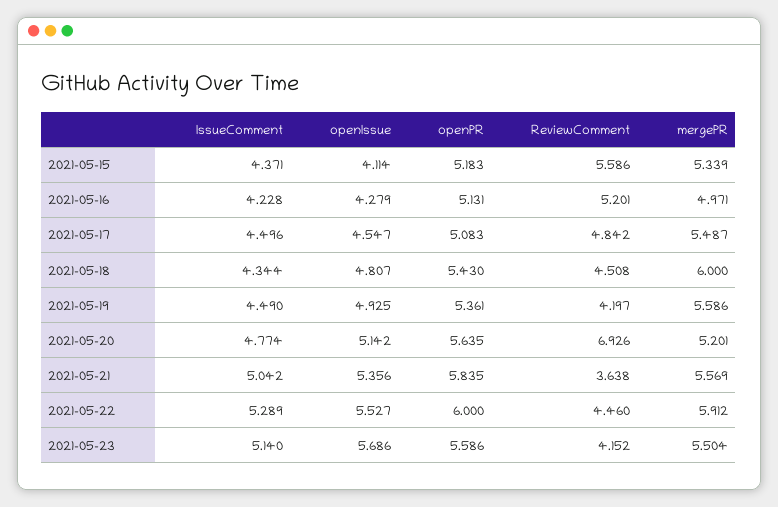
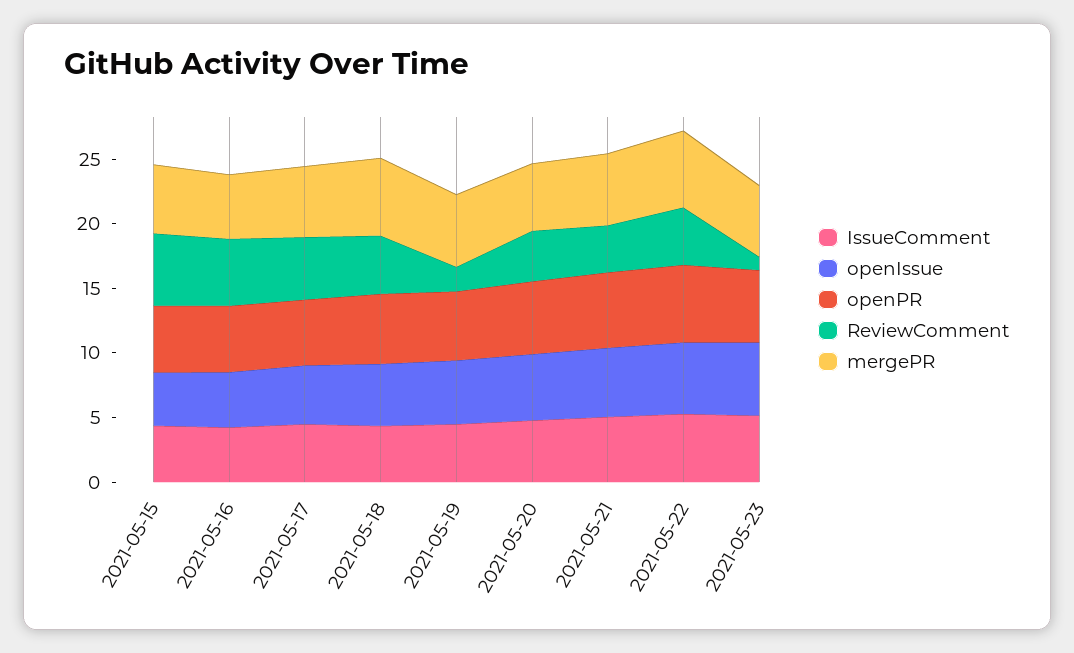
  {
    "IssueComment": {
      "2021-05-15": 4.371,
      "2021-05-16": 4.228,
      "2021-05-17": 4.496,
      "2021-05-18": 4.344,
      "2021-05-19": 4.49,
      "2021-05-20": 4.774,
      "2021-05-21": 5.042,
      "2021-05-22": 5.289,
      "2021-05-23": 5.14
    },
    "openIssue": {
      "2021-05-15": 4.114,
      "2021-05-16": 4.279,
      "2021-05-17": 4.547,
      "2021-05-18": 4.807,
      "2021-05-19": 4.925,
      "2021-05-20": 5.142,
      "2021-05-21": 5.356,
      "2021-05-22": 5.527,
      "2021-05-23": 5.686
    },
    "openPR": {
      "2021-05-15": 5.183,
      "2021-05-16": 5.131,
      "2021-05-17": 5.083,
      "2021-05-18": 5.43,
      "2021-05-19": 5.361,
      "2021-05-20": 5.635,
      "2021-05-21": 5.835,
      "2021-05-22": 6,
      "2021-05-23": 5.586
    },
    "ReviewComment": {
      "2021-05-15": 5.586,
      "2021-05-16": 5.201,
      "2021-05-17": 4.842,
      "2021-05-18": 4.508,
-     "2021-05-19": 4.197,
+     "2021-05-19": 2,
-     "2021-05-20": 6.926,
+     "2021-05-20": 4,
      "2021-05-21": 3.638,
      "2021-05-22": 4.46,
-     "2021-05-23": 4.152
+     "2021-05-23": 1
    },
    "mergePR": {
      "2021-05-15": 5.339,
      "2021-05-16": 4.971,
      "2021-05-17": 5.487,
      "2021-05-18": 6,
      "2021-05-19": 5.586,
      "2021-05-20": 5.201,
      "2021-05-21": 5.569,
      "2021-05-22": 5.912,
      "2021-05-23": 5.504
    }
  }

